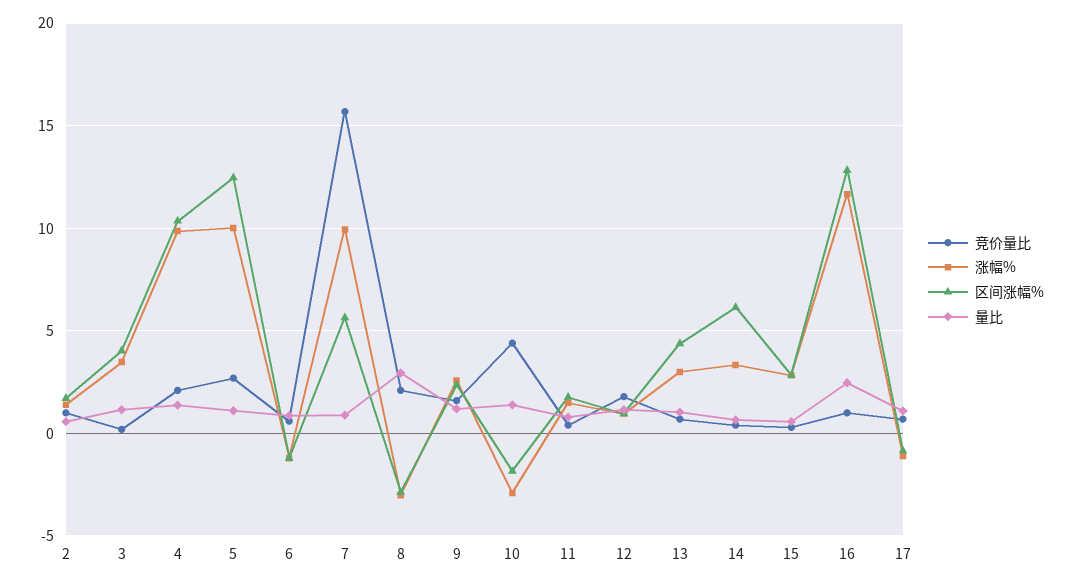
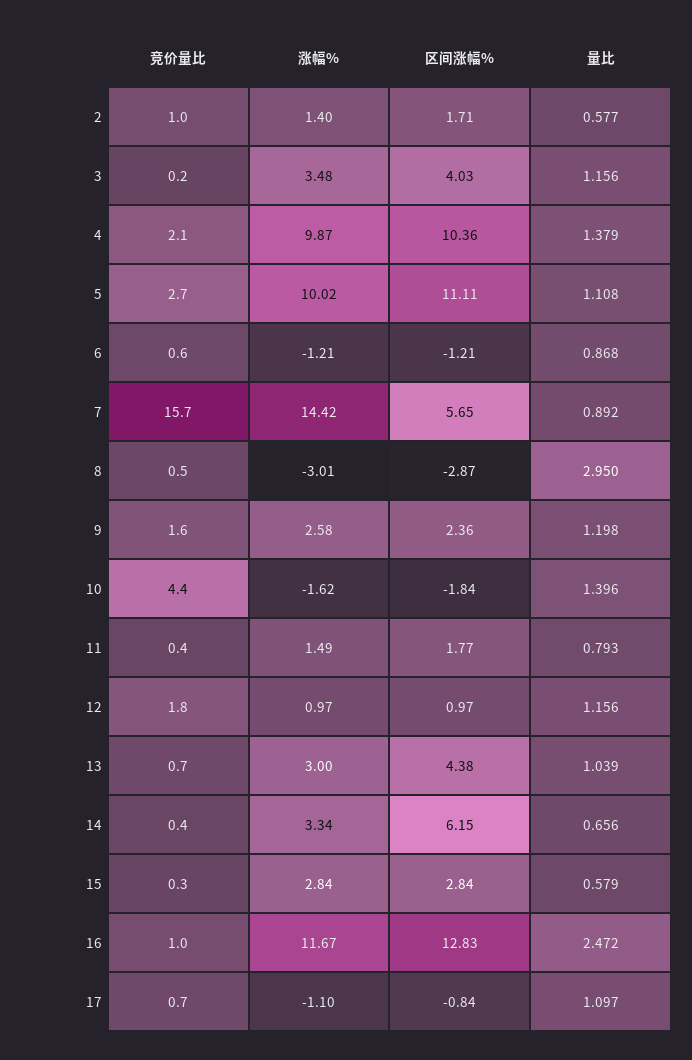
  {
    "竞价量比": {
      "2": 1,
      "3": 0.2,
      "4": 2.1,
      "5": 2.7,
      "6": 0.6,
      "7": 15.7,
-     "8": 2,
+     "8": 0.5,
      "9": 1.6,
      "10": 4.4,
      "11": 0.4,
      "12": 1.8,
      "13": 0.7,
      "14": 0.4,
      "15": 0.3,
      "16": 1,
      "17": 0.7
    },
    "涨幅%": {
      "2": 1.4,
      "3": 3.48,
      "4": 9.87,
      "5": 10.02,
      "6": -1.21,
-     "7": 10,
+     "7": 14.42,
      "8": -3.01,
      "9": 2.58,
-     "10": -3,
+     "10": -1.62,
      "11": 1.49,
      "12": 0.97,
      "13": 3,
      "14": 3.34,
      "15": 2.84,
      "16": 11.67,
      "17": -1.1
    },
    "区间涨幅%": {
      "2": 1.71,
      "3": 4.03,
      "4": 10.36,
-     "5": 12.5,
+     "5": 11.11,
      "6": -1.21,
      "7": 5.65,
      "8": -2.87,
      "9": 2.36,
      "10": -1.84,
      "11": 1.77,
      "12": 0.97,
      "13": 4.38,
      "14": 6.15,
      "15": 2.84,
      "16": 12.83,
      "17": -0.84
    },
    "量比": {
      "2": 0.577,
      "3": 1.156,
      "4": 1.379,
      "5": 1.108,
      "6": 0.868,
      "7": 0.892,
      "8": 2.95,
      "9": 1.198,
      "10": 1.396,
      "11": 0.793,
      "12": 1.156,
      "13": 1.039,
      "14": 0.656,
      "15": 0.579,
      "16": 2.472,
      "17": 1.097
    }
  }

